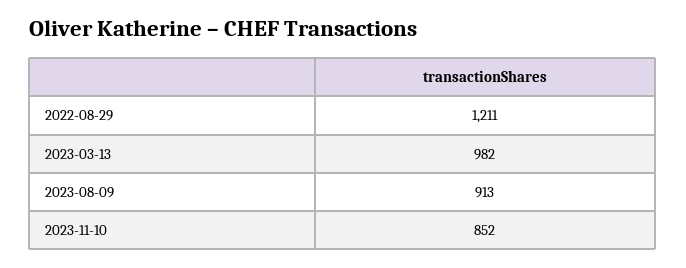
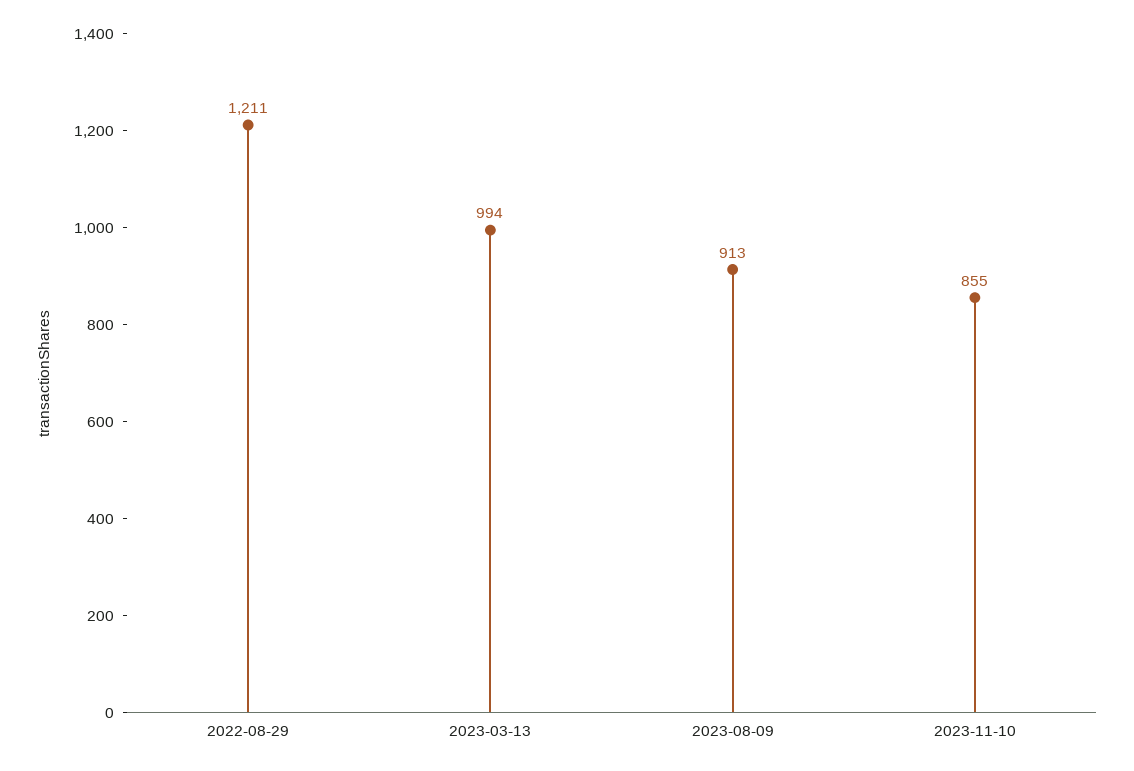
  {
    "2022-08-29": 1211,
-   "2023-03-13": 982,
+   "2023-03-13": 994,
    "2023-08-09": 913,
-   "2023-11-10": 852
+   "2023-11-10": 855
  }

